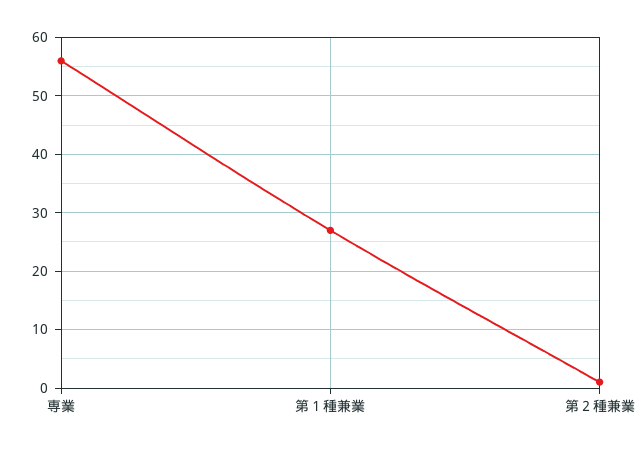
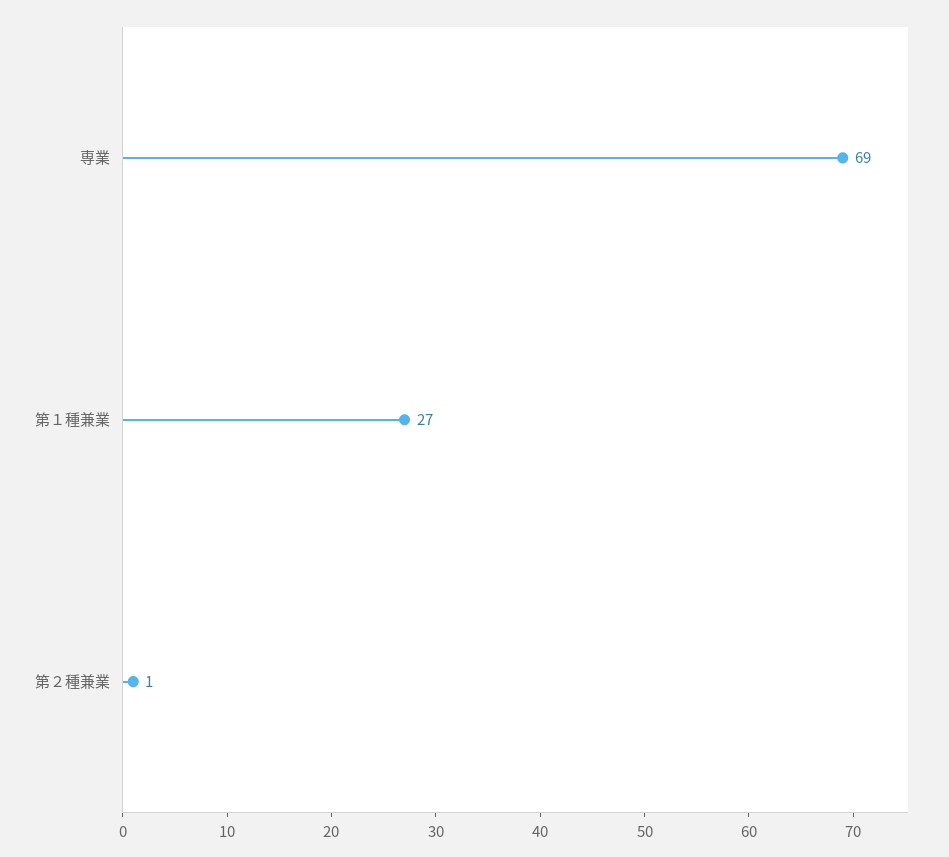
  {
-   "専業": 55,
+   "専業": 69,
    "第１種兼業": 27,
    "第２種兼業": 1
  }

